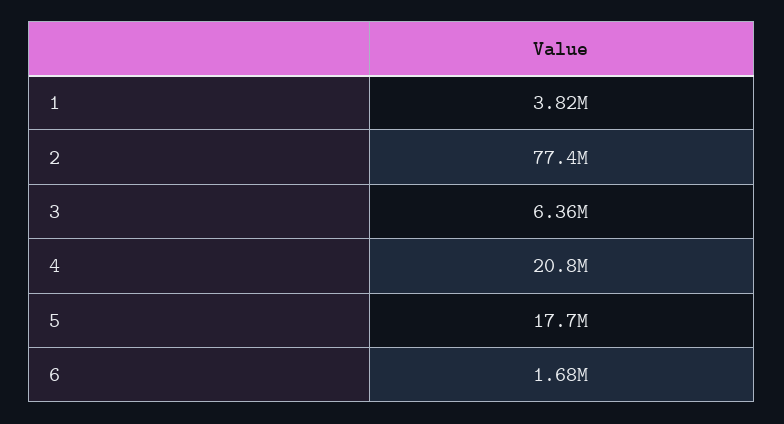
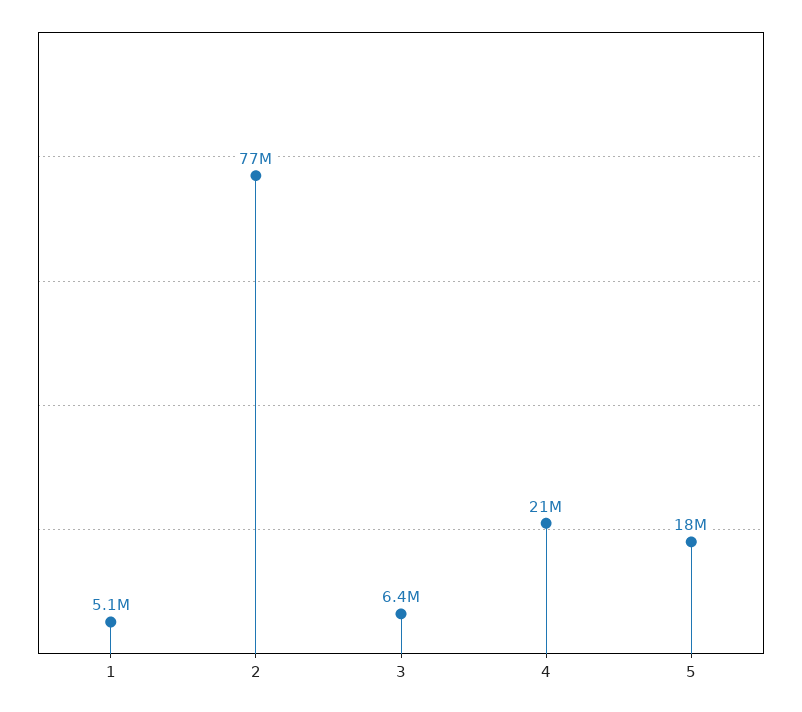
  {
-   "1": 3820000,
+   "1": 5100000,
    "2": 77400000,
    "3": 6360000,
    "4": 20800000,
-   "5": 17700000,
+   "5": 17700000
-   "6": 1680000
  }

